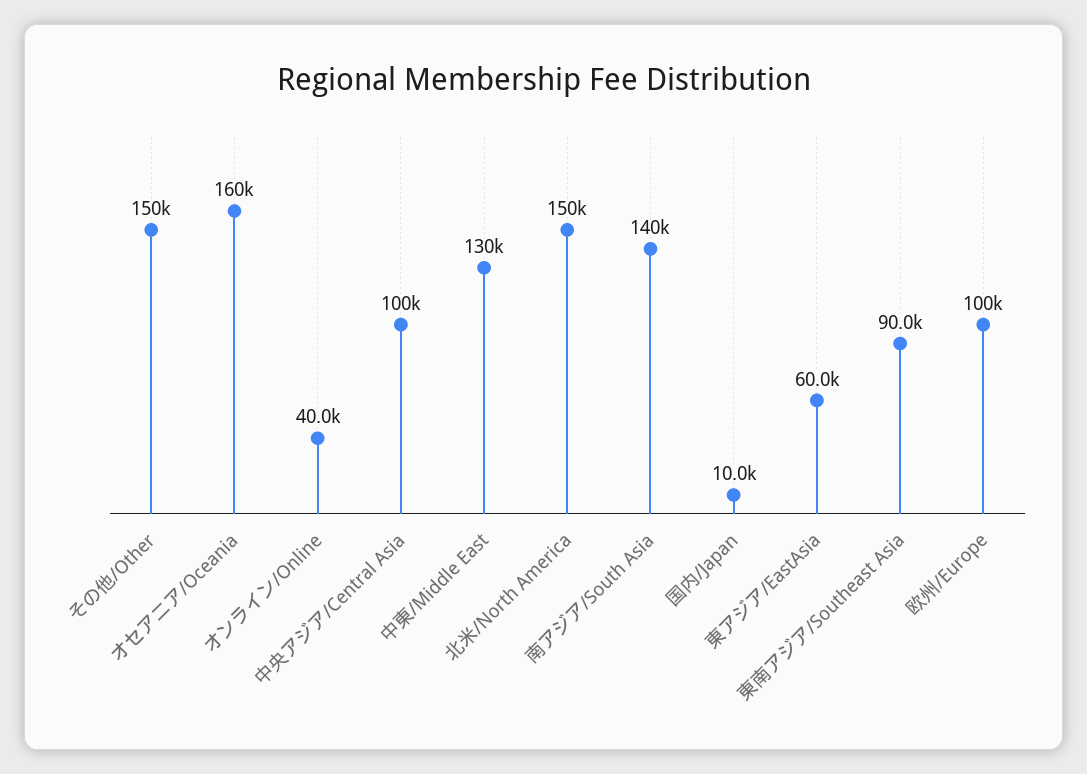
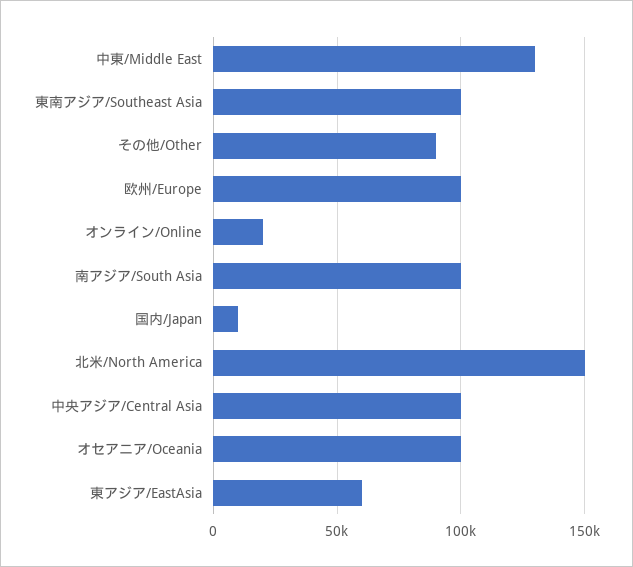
  {
-   "その他/Other": 150000,
+   "その他/Other": 90000,
-   "オセアニア/Oceania": 160000,
+   "オセアニア/Oceania": 100000,
-   "オンライン/Online": 40000,
+   "オンライン/Online": 20000,
    "中央アジア/Central Asia": 100000,
    "中東/Middle East": 130000,
    "北米/North America": 150000,
-   "南アジア/South Asia": 140000,
+   "南アジア/South Asia": 100000,
    "国内/Japan": 10000,
    "東アジア/EastAsia": 60000,
-   "東南アジア/Southeast Asia": 90000,
+   "東南アジア/Southeast Asia": 100000,
    "欧州/Europe": 100000
  }

